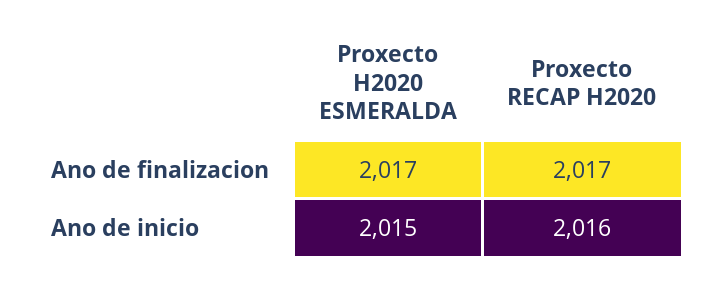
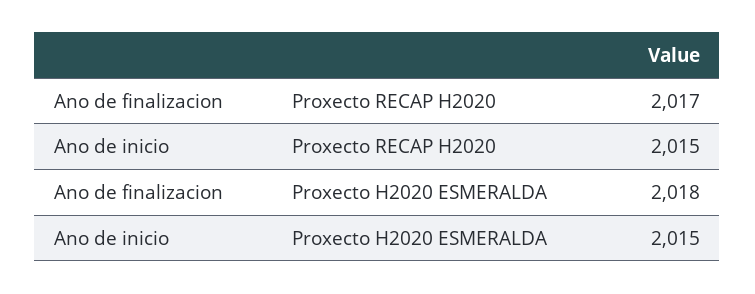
  {
    "Proxecto H2020 ESMERALDA": {
-     "Ano de finalizacion": 2017,
+     "Ano de finalizacion": 2018,
      "Ano de inicio": 2015
    },
    "Proxecto RECAP H2020": {
      "Ano de finalizacion": 2017,
-     "Ano de inicio": 2016
+     "Ano de inicio": 2015
    }
  }

